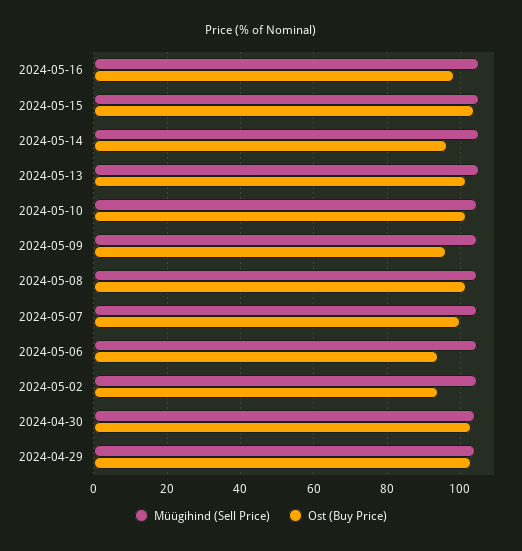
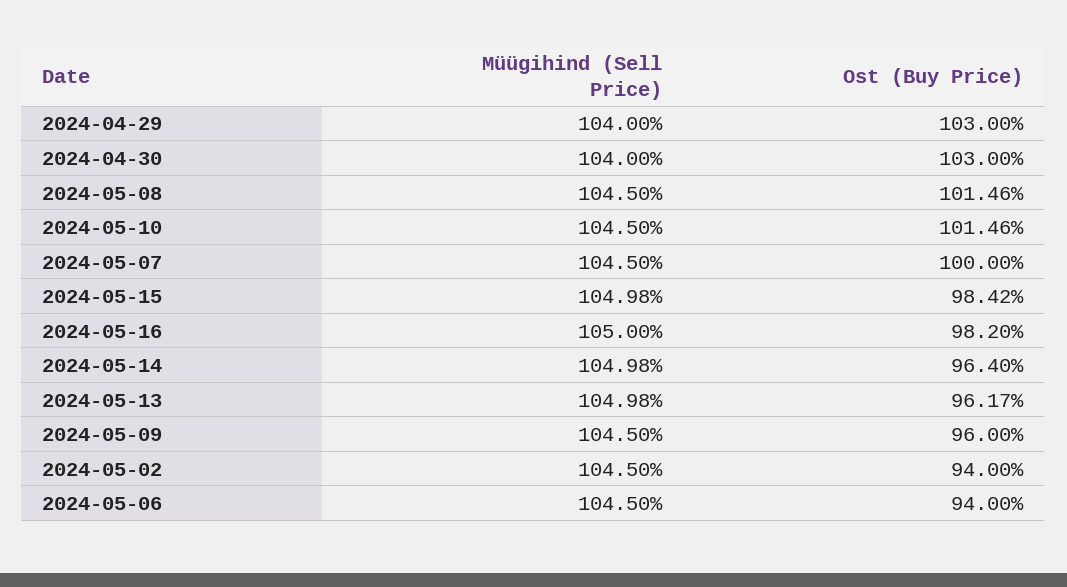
  {
    "Müügihind (Sell Price)": {
      "2024-05-16": 105,
      "2024-05-15": 104.98,
      "2024-05-14": 104.98,
      "2024-05-13": 104.98,
      "2024-05-10": 104.5,
      "2024-05-09": 104.5,
      "2024-05-08": 104.5,
      "2024-05-07": 104.5,
      "2024-05-06": 104.5,
      "2024-05-02": 104.5,
      "2024-04-30": 104,
      "2024-04-29": 104
    },
    "Ost (Buy Price)": {
      "2024-05-16": 98.2,
-     "2024-05-15": 104,
+     "2024-05-15": 98.42,
      "2024-05-14": 96.4,
-     "2024-05-13": 102,
+     "2024-05-13": 96.17,
      "2024-05-10": 101.46,
      "2024-05-09": 96,
      "2024-05-08": 101.46,
      "2024-05-07": 100,
      "2024-05-06": 94,
      "2024-05-02": 94,
      "2024-04-30": 103,
      "2024-04-29": 103
    }
  }

